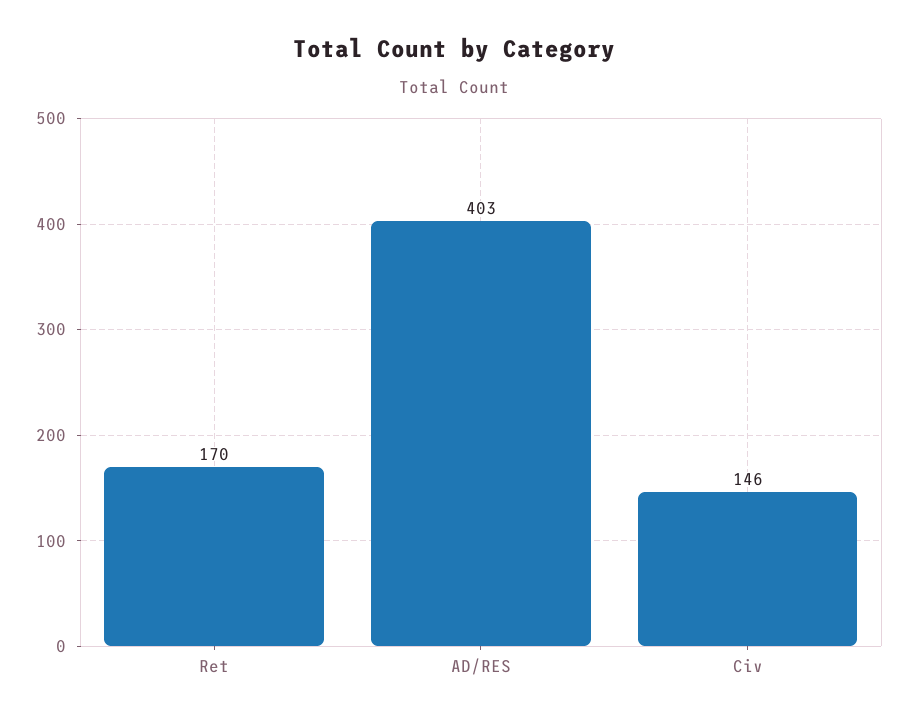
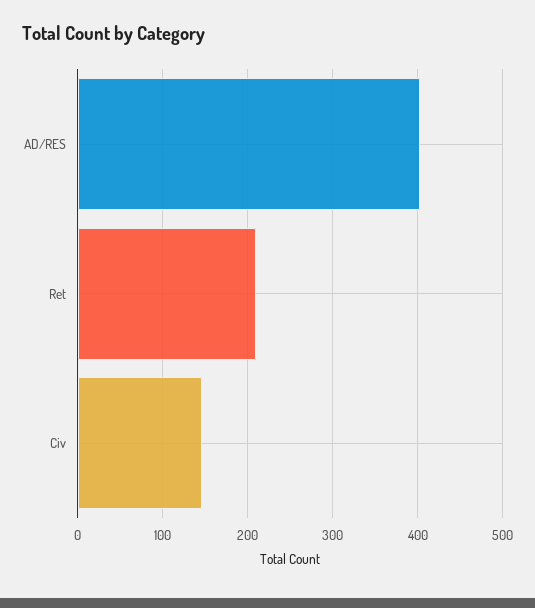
  {
-   "Ret": 170,
+   "Ret": 210,
    "AD/RES": 403,
    "Civ": 146
  }

